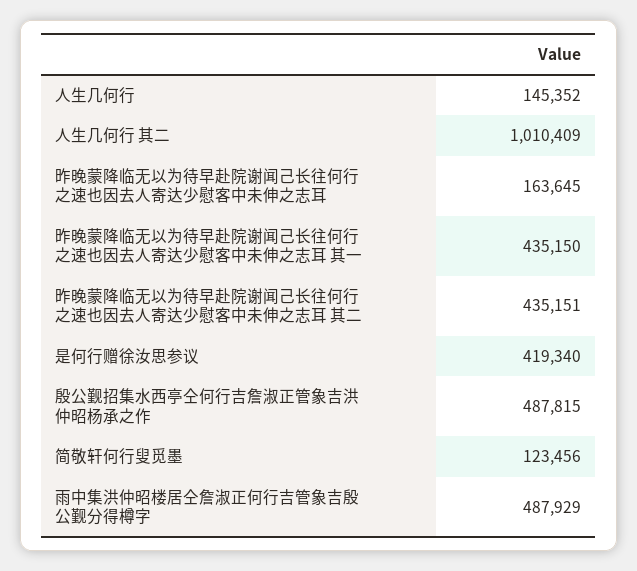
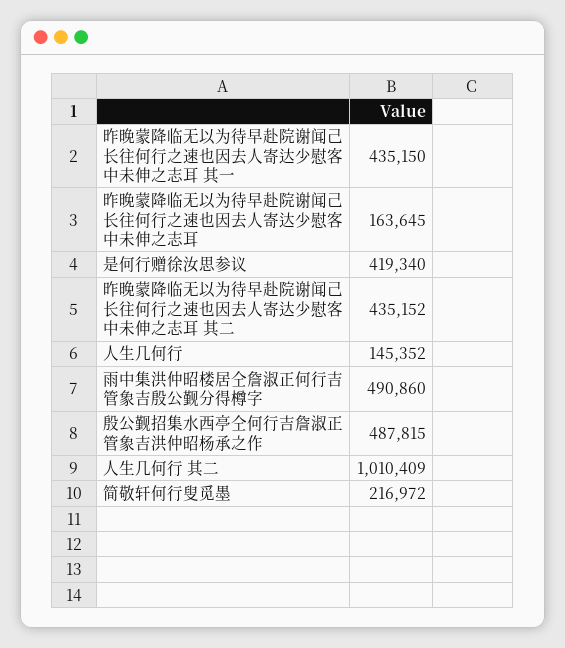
  {
    "人生几何行": 145352,
    "人生几何行 其二": 1010409,
    "昨晚蒙降临无以为待早赴院谢闻己长往何行之速也因去人寄达少慰客中未伸之志耳": 163645,
    "昨晚蒙降临无以为待早赴院谢闻己长往何行之速也因去人寄达少慰客中未伸之志耳 其一": 435150,
-   "昨晚蒙降临无以为待早赴院谢闻己长往何行之速也因去人寄达少慰客中未伸之志耳 其二": 435151,
+   "昨晚蒙降临无以为待早赴院谢闻己长往何行之速也因去人寄达少慰客中未伸之志耳 其二": 435152,
    "是何行赠徐汝思参议": 419340,
    "殷公觐招集水西亭仝何行吉詹淑正管象吉洪仲昭杨承之作": 487815,
-   "简敬轩何行叟觅墨": 123456,
+   "简敬轩何行叟觅墨": 216972,
-   "雨中集洪仲昭楼居仝詹淑正何行吉管象吉殷公觐分得樽字": 487929
+   "雨中集洪仲昭楼居仝詹淑正何行吉管象吉殷公觐分得樽字": 490860
  }

